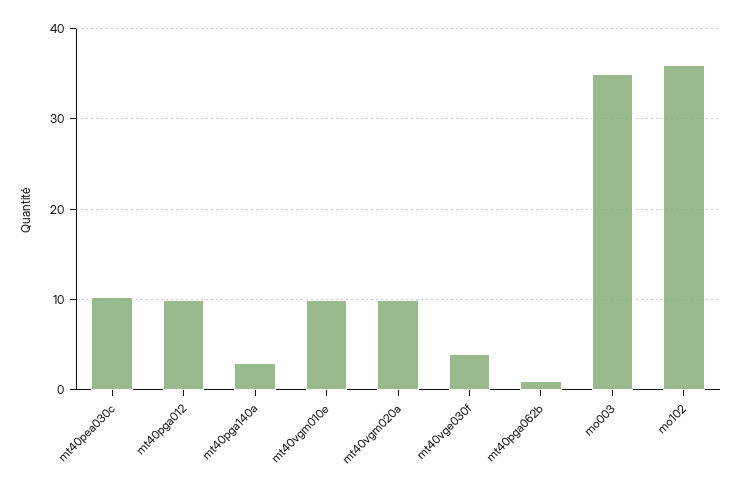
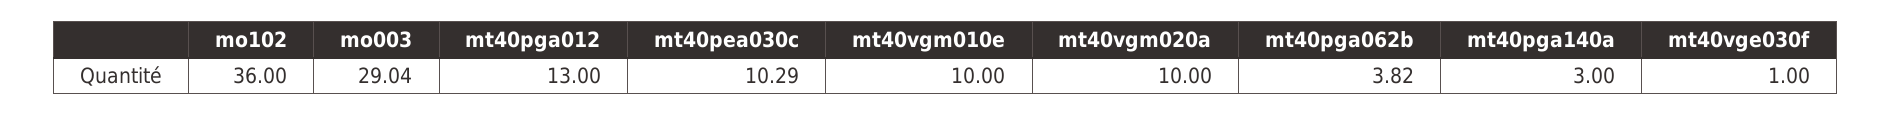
  {
    "mt40pea030c": 10.29,
-   "mt40pga012": 10,
+   "mt40pga012": 13,
    "mt40pga140a": 3,
    "mt40vgm010e": 10,
    "mt40vgm020a": 10,
-   "mt40vge030f": 4,
+   "mt40vge030f": 1,
-   "mt40pga062b": 1,
+   "mt40pga062b": 3.82,
-   "mo003": 35,
+   "mo003": 29.04,
    "mo102": 36
  }

